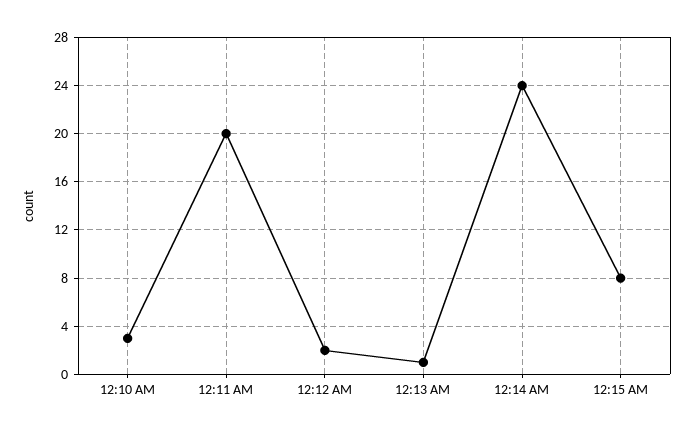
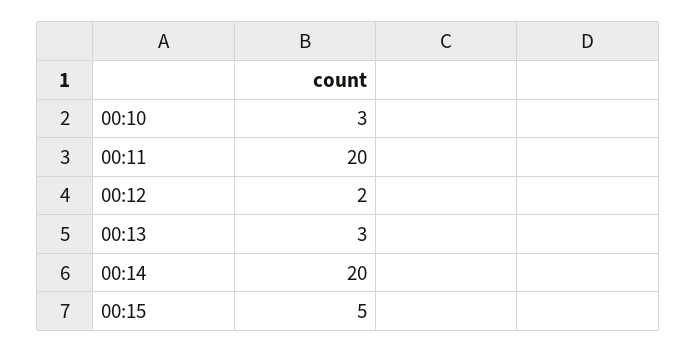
  {
    "12:10 AM": 3,
    "12:11 AM": 20,
    "12:12 AM": 2,
-   "12:13 AM": 1,
+   "12:13 AM": 3,
-   "12:14 AM": 24,
+   "12:14 AM": 20,
-   "12:15 AM": 8
+   "12:15 AM": 5
  }

